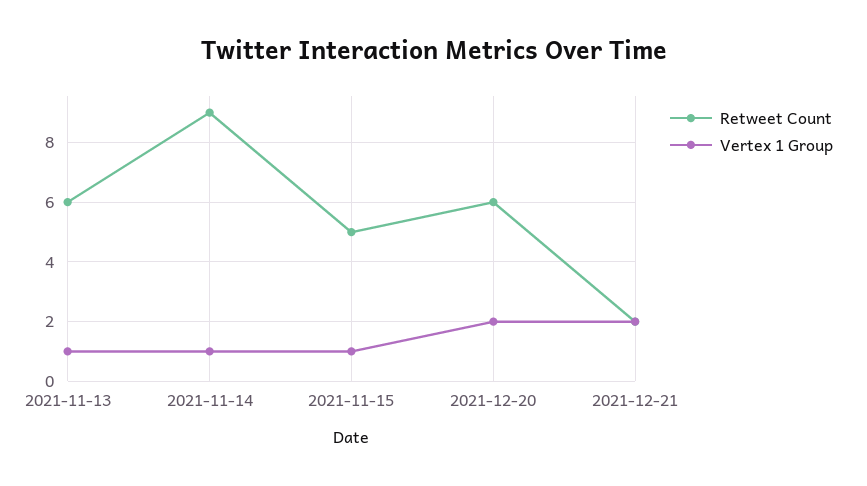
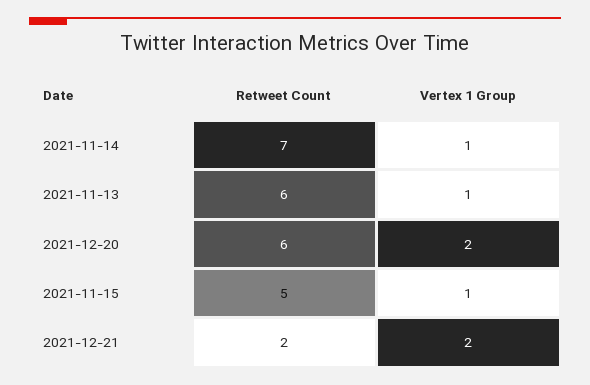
  {
    "Retweet Count": {
      "2021-11-13": 6,
-     "2021-11-14": 9,
+     "2021-11-14": 7,
      "2021-11-15": 5,
      "2021-12-20": 6,
      "2021-12-21": 2
    },
    "Vertex 1 Group": {
      "2021-11-13": 1,
      "2021-11-14": 1,
      "2021-11-15": 1,
      "2021-12-20": 2,
      "2021-12-21": 2
    }
  }

